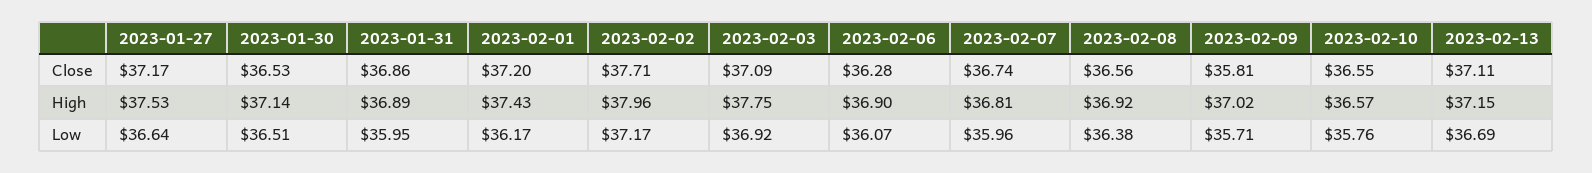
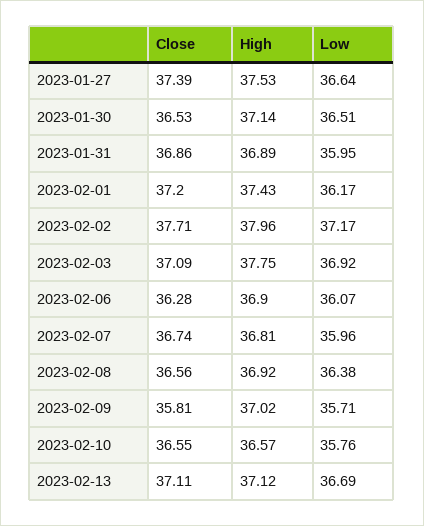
  {
    "2023-01-27": {
-     "Close": 37.17,
+     "Close": 37.39,
      "High": 37.53,
      "Low": 36.64
    },
    "2023-01-30": {
      "Close": 36.53,
      "High": 37.14,
      "Low": 36.51
    },
    "2023-01-31": {
      "Close": 36.86,
      "High": 36.89,
      "Low": 35.95
    },
    "2023-02-01": {
      "Close": 37.2,
      "High": 37.43,
      "Low": 36.17
    },
    "2023-02-02": {
      "Close": 37.71,
      "High": 37.96,
      "Low": 37.17
    },
    "2023-02-03": {
      "Close": 37.09,
      "High": 37.75,
      "Low": 36.92
    },
    "2023-02-06": {
      "Close": 36.28,
      "High": 36.9,
      "Low": 36.07
    },
    "2023-02-07": {
      "Close": 36.74,
      "High": 36.81,
      "Low": 35.96
    },
    "2023-02-08": {
      "Close": 36.56,
      "High": 36.92,
      "Low": 36.38
    },
    "2023-02-09": {
      "Close": 35.81,
      "High": 37.02,
      "Low": 35.71
    },
    "2023-02-10": {
      "Close": 36.55,
      "High": 36.57,
      "Low": 35.76
    },
    "2023-02-13": {
      "Close": 37.11,
-     "High": 37.15,
+     "High": 37.12,
      "Low": 36.69
    }
  }

